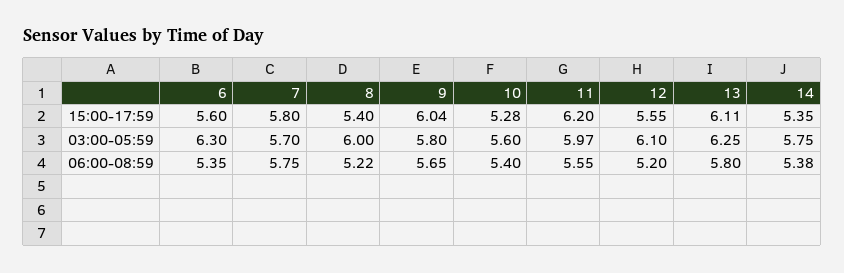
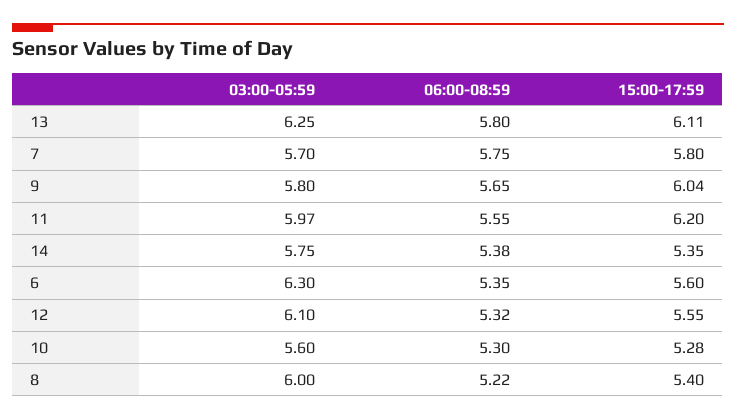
  {
    "6": {
      "15:00-17:59": 5.6,
      "03:00-05:59": 6.3,
      "06:00-08:59": 5.35
    },
    "7": {
      "15:00-17:59": 5.8,
      "03:00-05:59": 5.7,
      "06:00-08:59": 5.75
    },
    "8": {
      "15:00-17:59": 5.4,
      "03:00-05:59": 6,
      "06:00-08:59": 5.22
    },
    "9": {
      "15:00-17:59": 6.04,
      "03:00-05:59": 5.8,
      "06:00-08:59": 5.65
    },
    "10": {
      "15:00-17:59": 5.28,
      "03:00-05:59": 5.6,
-     "06:00-08:59": 5.4
+     "06:00-08:59": 5.3
    },
    "11": {
      "15:00-17:59": 6.2,
      "03:00-05:59": 5.97,
      "06:00-08:59": 5.55
    },
    "12": {
      "15:00-17:59": 5.55,
      "03:00-05:59": 6.1,
-     "06:00-08:59": 5.2
+     "06:00-08:59": 5.32
    },
    "13": {
      "15:00-17:59": 6.11,
      "03:00-05:59": 6.25,
      "06:00-08:59": 5.8
    },
    "14": {
      "15:00-17:59": 5.35,
      "03:00-05:59": 5.75,
      "06:00-08:59": 5.38
    }
  }

